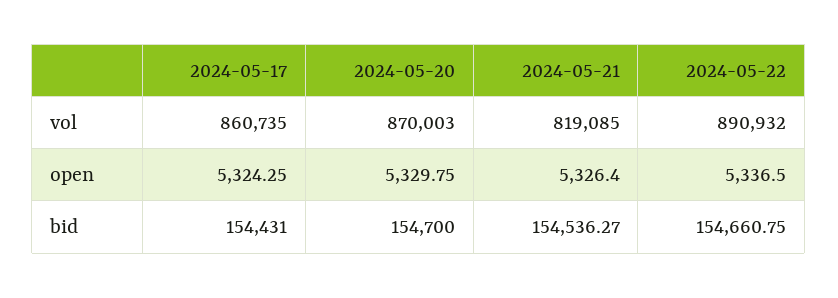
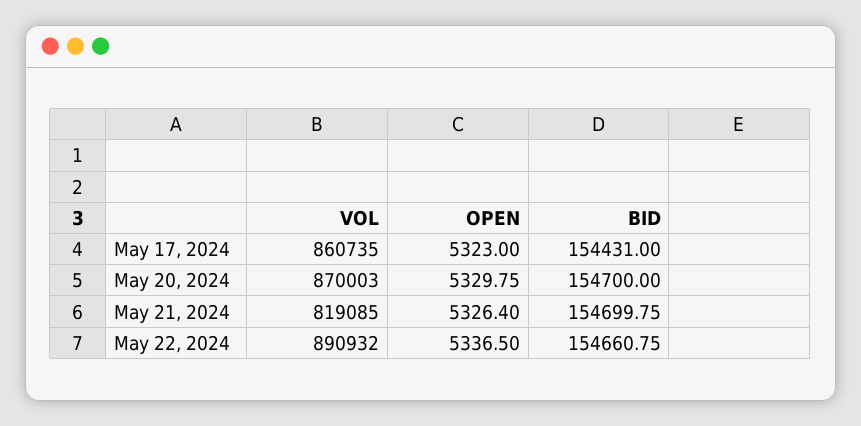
  {
    "2024-05-17": {
      "vol": 860735,
-     "open": 5324.25,
+     "open": 5323,
      "bid": 154431
    },
    "2024-05-20": {
      "vol": 870003,
      "open": 5329.75,
      "bid": 154700
    },
    "2024-05-21": {
      "vol": 819085,
      "open": 5326.4,
-     "bid": 154536.27
+     "bid": 154699.75
    },
    "2024-05-22": {
      "vol": 890932,
      "open": 5336.5,
      "bid": 154660.75
    }
  }

